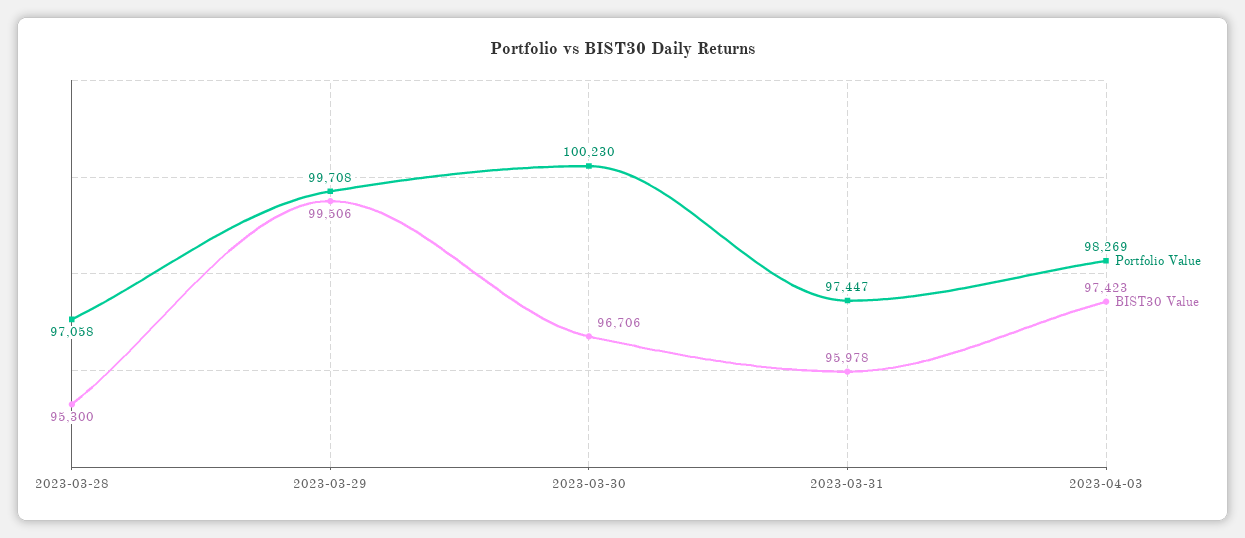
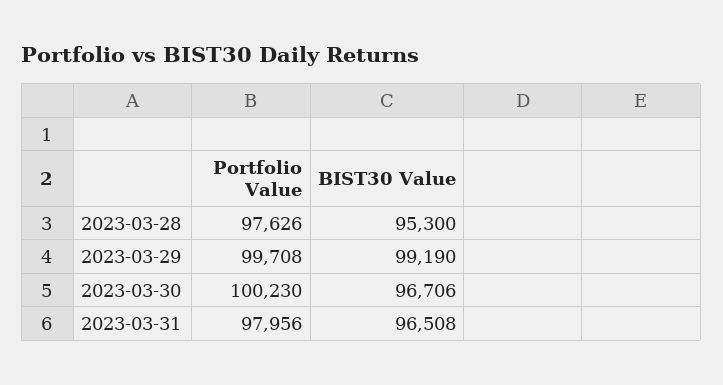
  {
    "Portfolio Value": {
-     "2023-03-28": 97058,
+     "2023-03-28": 97626,
      "2023-03-29": 99708,
      "2023-03-30": 100230,
-     "2023-03-31": 97447,
+     "2023-03-31": 97956
-     "2023-04-03": 98269
    },
    "BIST30 Value": {
      "2023-03-28": 95300,
-     "2023-03-29": 99506,
+     "2023-03-29": 99190,
      "2023-03-30": 96706,
-     "2023-03-31": 95978,
+     "2023-03-31": 96508
-     "2023-04-03": 97423
    }
  }

